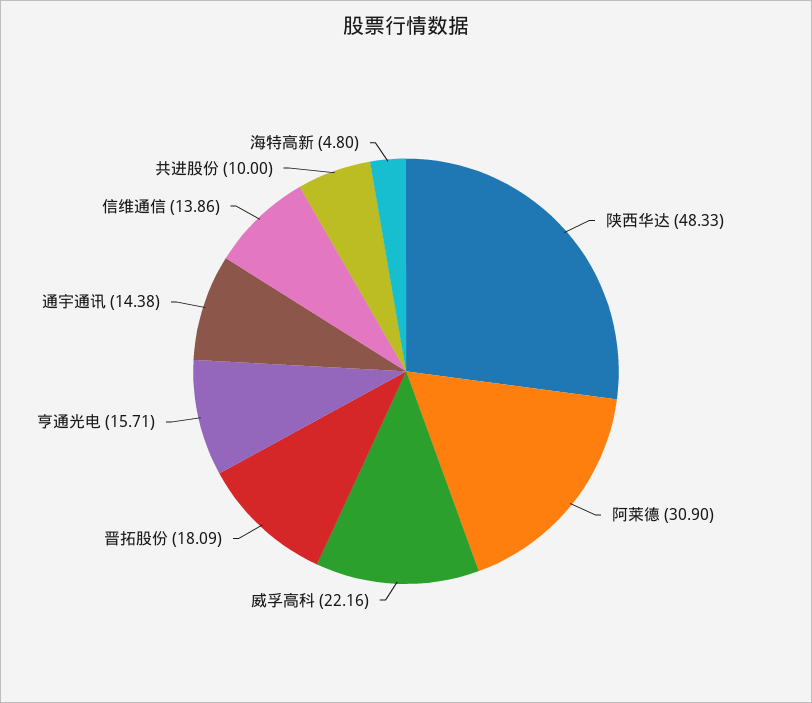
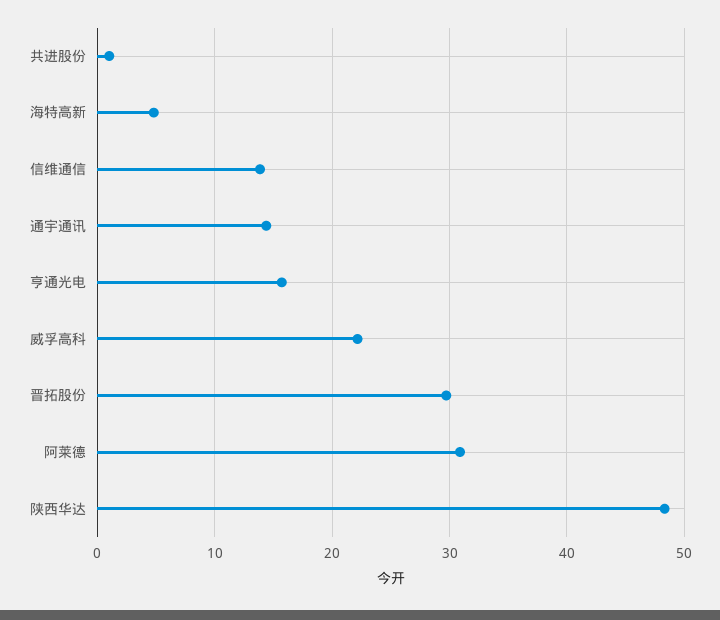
  {
    "陕西华达": 48.33,
    "阿莱德": 30.9,
    "威孚高科": 22.16,
-   "晋拓股份": 18.09,
+   "晋拓股份": 30,
    "亨通光电": 15.71,
    "通宇通讯": 14.38,
    "信维通信": 13.86,
-   "共进股份": 10,
+   "共进股份": 1,
    "海特高新": 4.8
  }

